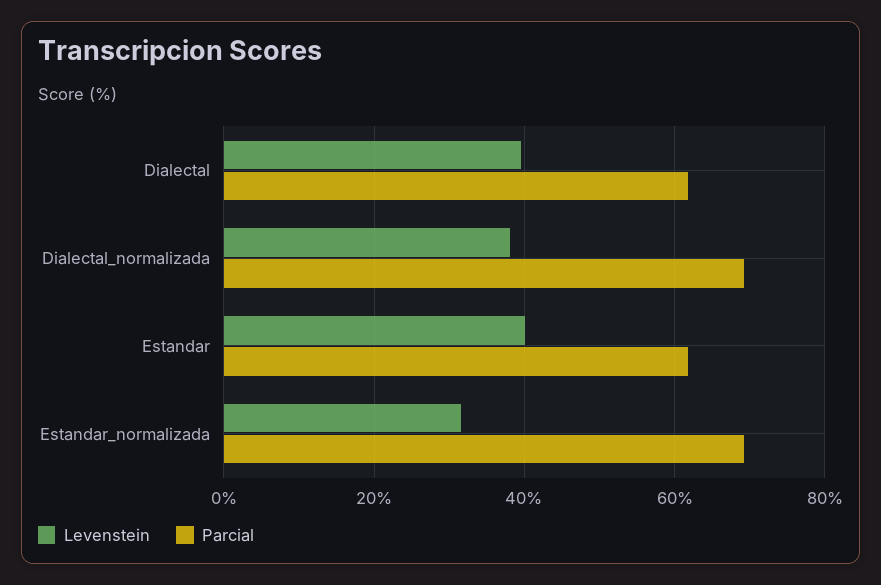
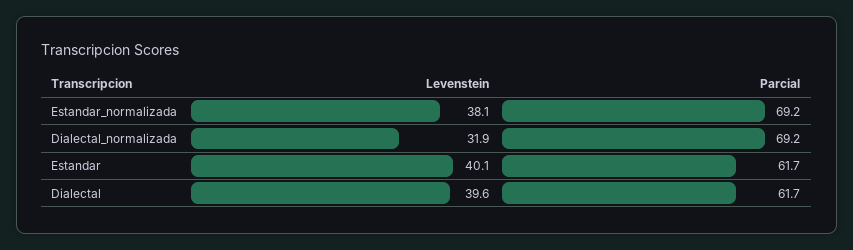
  {
    "Levenstein": {
      "Dialectal": 39.6,
-     "Dialectal_normalizada": 38,
+     "Dialectal_normalizada": 31.9,
      "Estandar": 40.1,
-     "Estandar_normalizada": 32
+     "Estandar_normalizada": 38.1
    },
    "Parcial": {
      "Dialectal": 61.7,
      "Dialectal_normalizada": 69.2,
      "Estandar": 61.7,
      "Estandar_normalizada": 69.2
    }
  }

